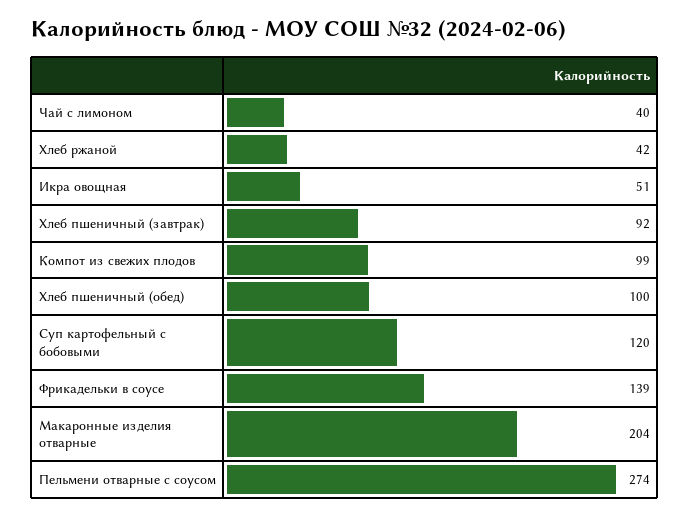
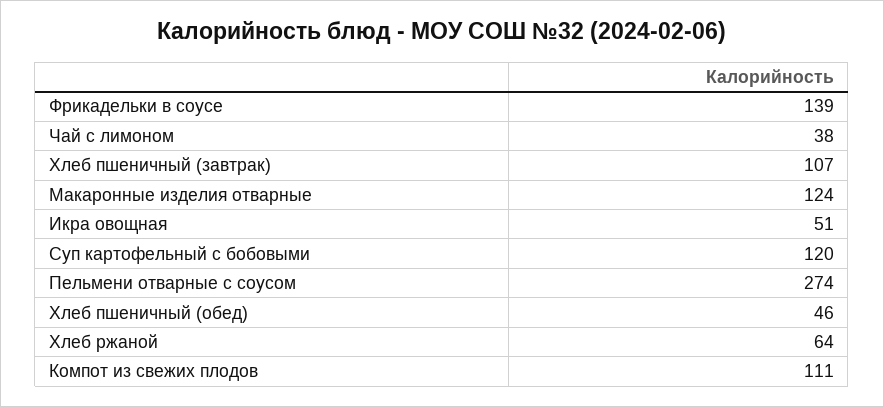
  {
-   "Чай с лимоном": 40,
+   "Чай с лимоном": 38,
-   "Хлеб ржаной": 42,
+   "Хлеб ржаной": 64,
    "Икра овощная": 51,
-   "Хлеб пшеничный (завтрак)": 92,
+   "Хлеб пшеничный (завтрак)": 107,
-   "Компот из свежих плодов": 99,
+   "Компот из свежих плодов": 111,
-   "Хлеб пшеничный (обед)": 100,
+   "Хлеб пшеничный (обед)": 46,
    "Суп картофельный с бобовыми": 120,
    "Фрикадельки в соусе": 139,
-   "Макаронные изделия отварные": 204,
+   "Макаронные изделия отварные": 124,
    "Пельмени отварные с соусом": 274
  }

